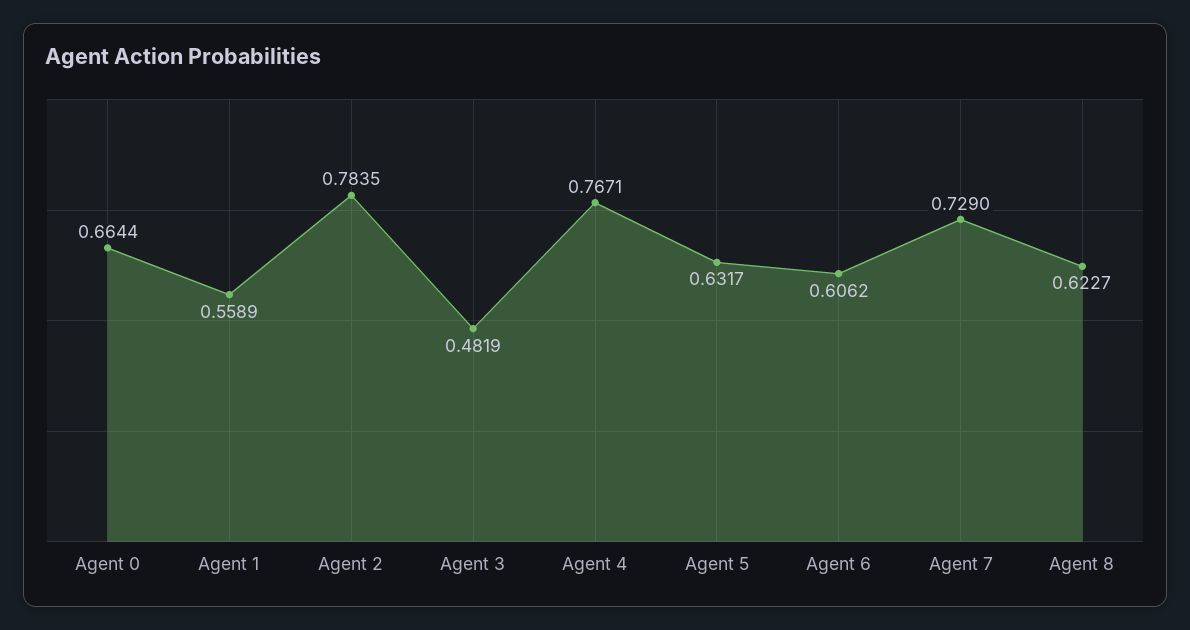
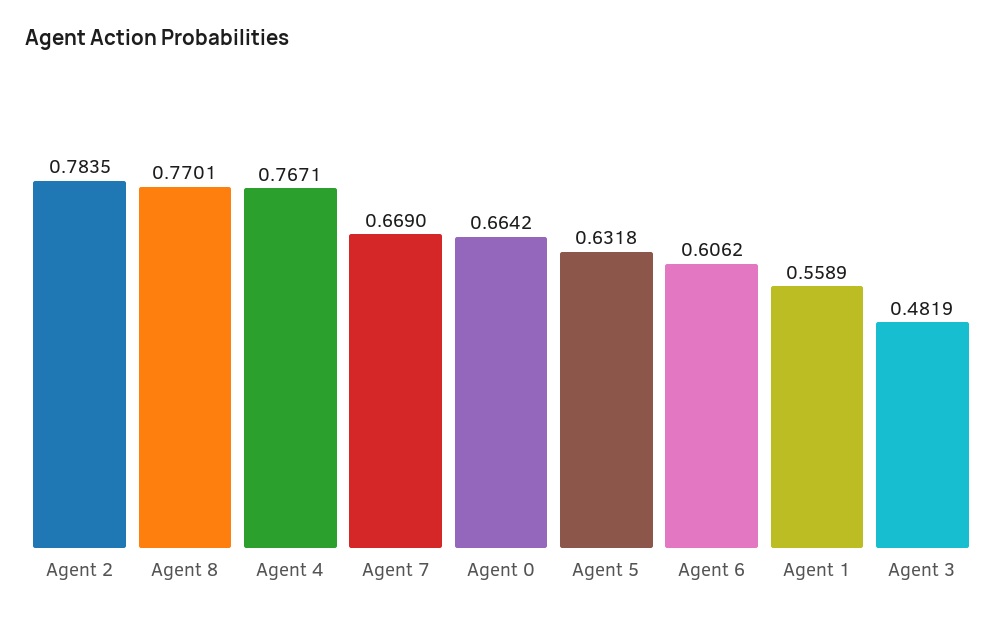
  {
-   "Agent 0": 0.6644,
+   "Agent 0": 0.6642,
    "Agent 1": 0.5589,
    "Agent 2": 0.7835,
    "Agent 3": 0.4819,
    "Agent 4": 0.7671,
-   "Agent 5": 0.6317,
+   "Agent 5": 0.6318,
    "Agent 6": 0.6062,
-   "Agent 7": 0.729,
+   "Agent 7": 0.669,
-   "Agent 8": 0.6227
+   "Agent 8": 0.7701
  }

